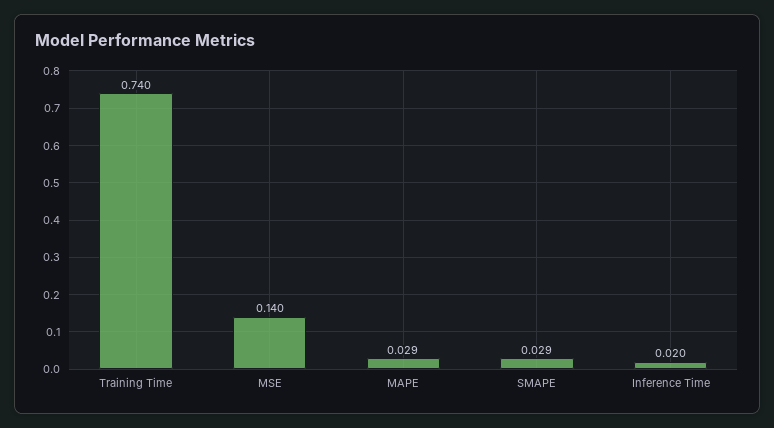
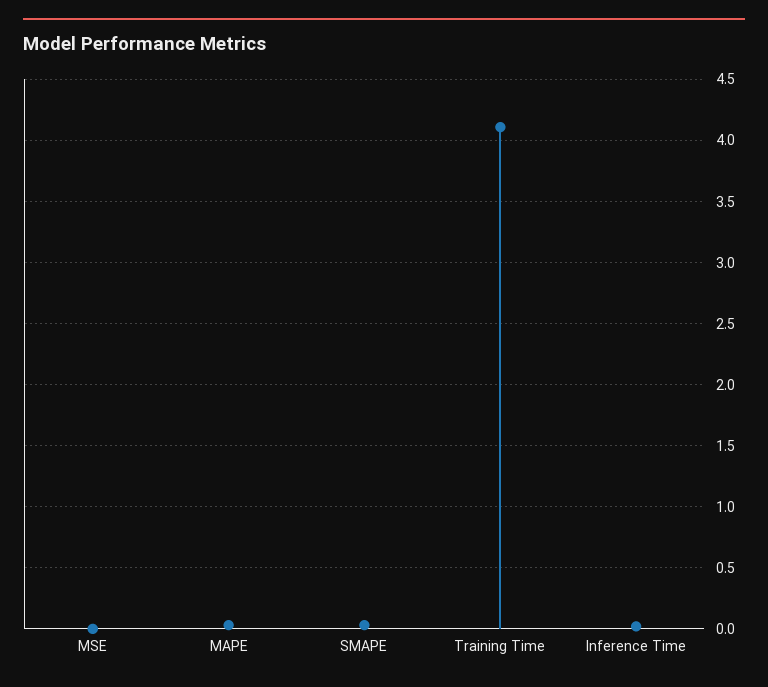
  {
-   "Training Time": 0.74,
+   "Training Time": 4.1,
-   "MSE": 0.14,
+   "MSE": 0,
    "MAPE": 0.029,
    "SMAPE": 0.029,
    "Inference Time": 0.02
  }

